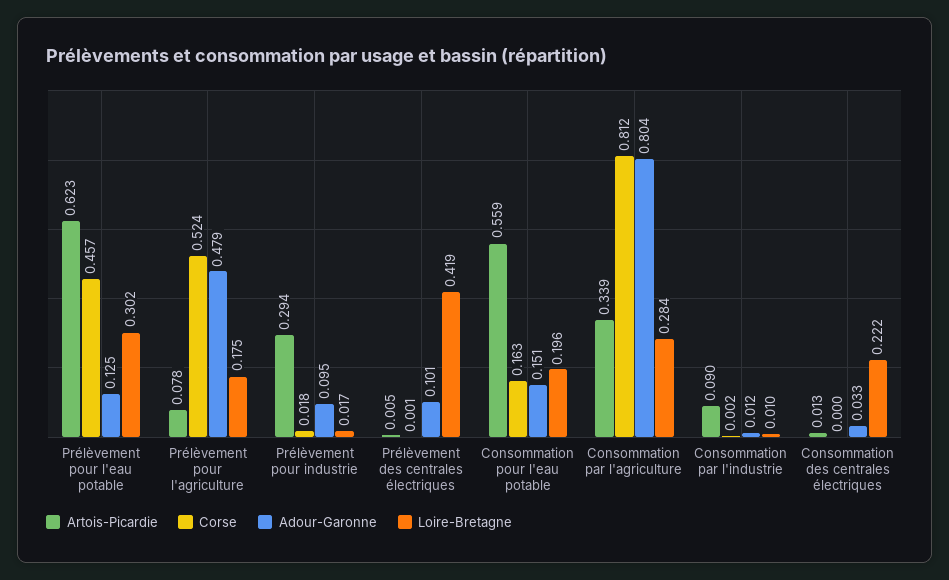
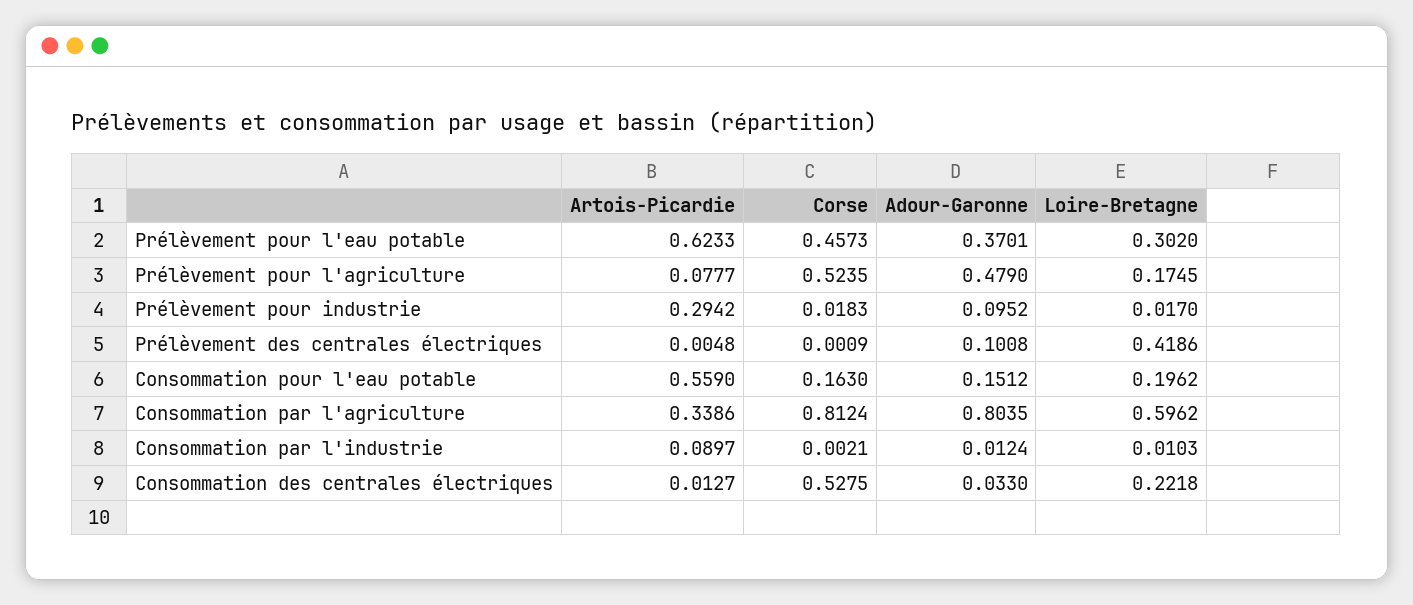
  {
    "Artois-Picardie": {
      "Prélèvement pour l'eau potable": 0.6233,
      "Prélèvement pour l'agriculture": 0.0777,
      "Prélèvement pour industrie": 0.2942,
      "Prélèvement des centrales électriques": 0.0048,
      "Consommation pour l'eau potable": 0.559,
      "Consommation par l'agriculture": 0.3386,
      "Consommation par l'industrie": 0.0897,
      "Consommation des centrales électriques": 0.0127
    },
    "Corse": {
      "Prélèvement pour l'eau potable": 0.4573,
      "Prélèvement pour l'agriculture": 0.5235,
      "Prélèvement pour industrie": 0.0183,
      "Prélèvement des centrales électriques": 0.0009,
      "Consommation pour l'eau potable": 0.163,
      "Consommation par l'agriculture": 0.8124,
      "Consommation par l'industrie": 0.0021,
-     "Consommation des centrales électriques": 0
+     "Consommation des centrales électriques": 0.5275
    },
    "Adour-Garonne": {
-     "Prélèvement pour l'eau potable": 0.125,
+     "Prélèvement pour l'eau potable": 0.3701,
      "Prélèvement pour l'agriculture": 0.479,
      "Prélèvement pour industrie": 0.0952,
      "Prélèvement des centrales électriques": 0.1008,
      "Consommation pour l'eau potable": 0.1512,
      "Consommation par l'agriculture": 0.8035,
      "Consommation par l'industrie": 0.0124,
      "Consommation des centrales électriques": 0.033
    },
    "Loire-Bretagne": {
      "Prélèvement pour l'eau potable": 0.302,
      "Prélèvement pour l'agriculture": 0.1745,
      "Prélèvement pour industrie": 0.017,
      "Prélèvement des centrales électriques": 0.4186,
      "Consommation pour l'eau potable": 0.1962,
-     "Consommation par l'agriculture": 0.284,
+     "Consommation par l'agriculture": 0.5962,
      "Consommation par l'industrie": 0.0103,
      "Consommation des centrales électriques": 0.2218
    }
  }

